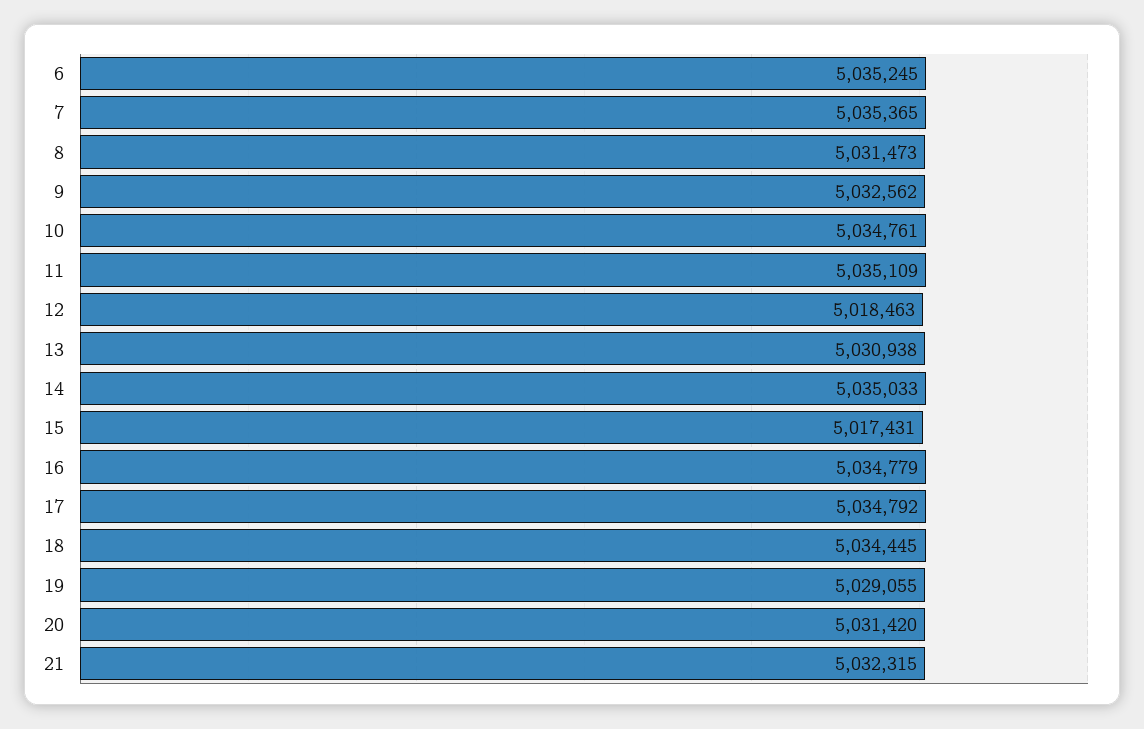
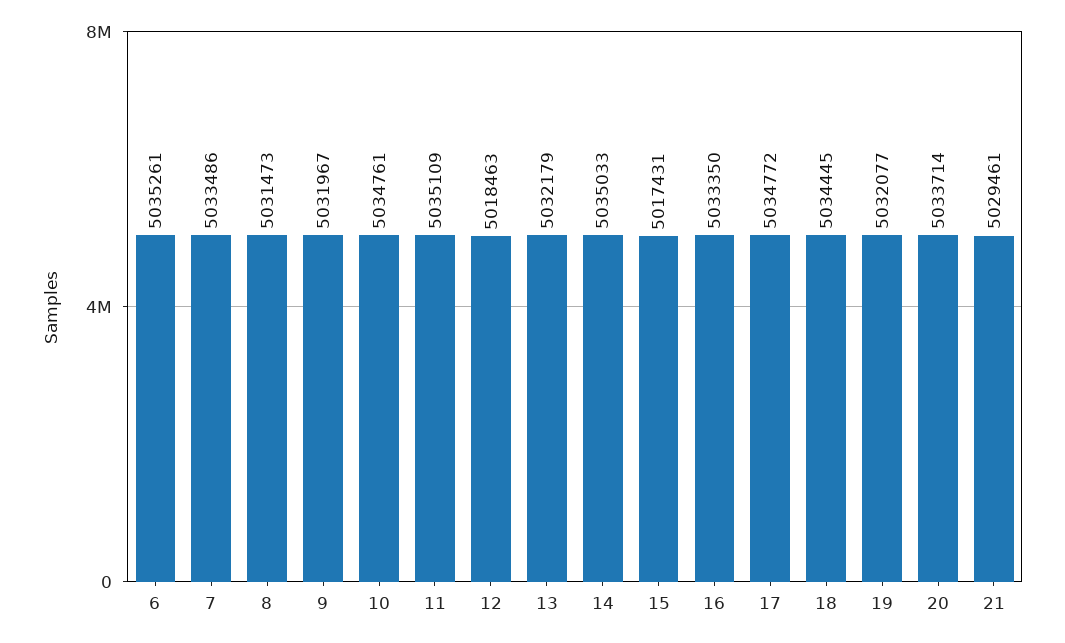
  {
-   "6": 5035245,
+   "6": 5035261,
-   "7": 5035365,
+   "7": 5033486,
    "8": 5031473,
-   "9": 5032562,
+   "9": 5031967,
    "10": 5034761,
    "11": 5035109,
    "12": 5018463,
-   "13": 5030938,
+   "13": 5032179,
    "14": 5035033,
    "15": 5017431,
-   "16": 5034779,
+   "16": 5033350,
-   "17": 5034792,
+   "17": 5034772,
    "18": 5034445,
-   "19": 5029055,
+   "19": 5032077,
-   "20": 5031420,
+   "20": 5033714,
-   "21": 5032315
+   "21": 5029461
  }

